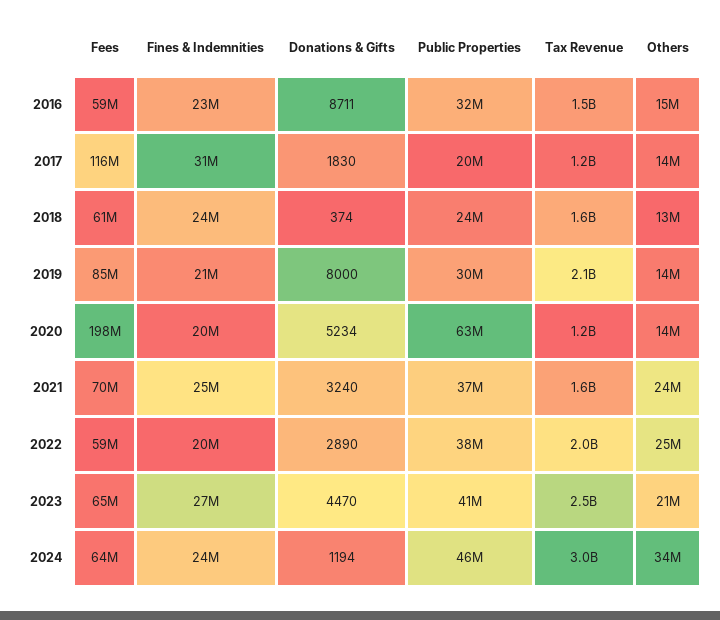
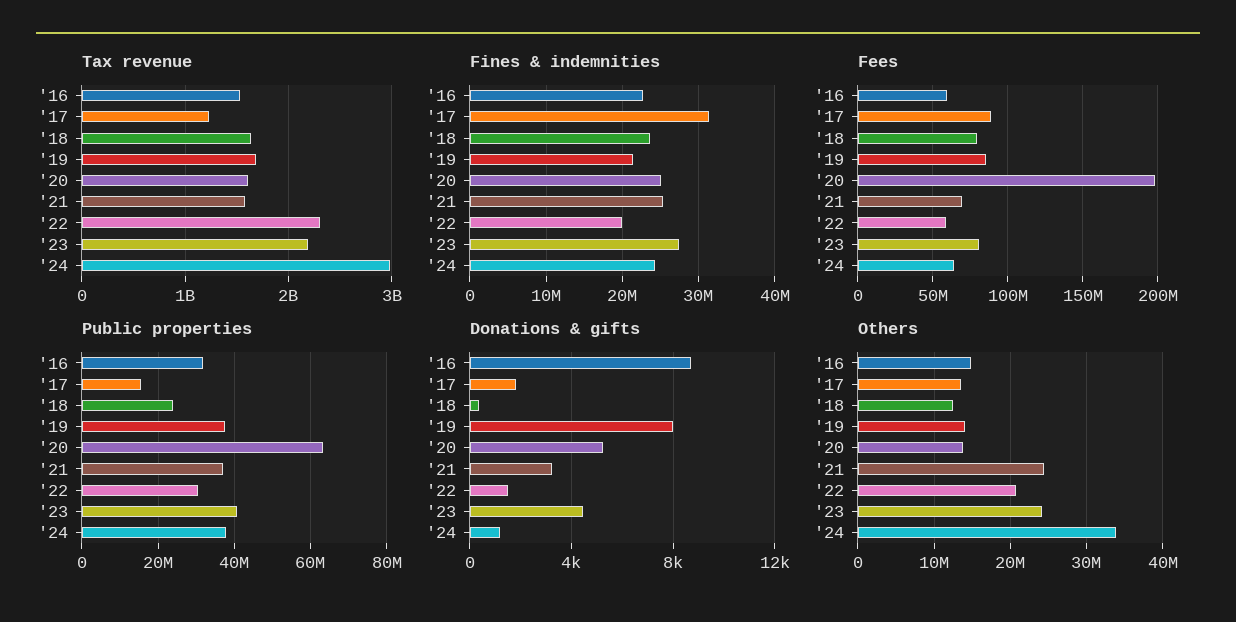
  {
    "Fees": {
      "2016": 59000000,
-     "2017": 116000000,
+     "2017": 90000000,
-     "2018": 61000000,
+     "2018": 80000000,
      "2019": 85000000,
      "2020": 198000000,
      "2021": 70000000,
      "2022": 59000000,
-     "2023": 65000000,
+     "2023": 80000000,
      "2024": 64000000
    },
    "Fines & Indemnities": {
      "2016": 23000000,
      "2017": 31000000,
      "2018": 24000000,
      "2019": 21000000,
-     "2020": 20000000,
+     "2020": 25000000,
      "2021": 25000000,
      "2022": 20000000,
      "2023": 27000000,
      "2024": 24000000
    },
    "Donations & Gifts": {
      "2016": 8711,
      "2017": 1830,
      "2018": 374,
      "2019": 8000,
      "2020": 5234,
      "2021": 3240,
-     "2022": 2890,
+     "2022": 1500,
      "2023": 4470,
      "2024": 1194
    },
    "Public Properties": {
      "2016": 32000000,
-     "2017": 20000000,
+     "2017": 16000000,
      "2018": 24000000,
-     "2019": 30000000,
+     "2019": 38000000,
      "2020": 63000000,
      "2021": 37000000,
-     "2022": 38000000,
+     "2022": 30000000,
      "2023": 41000000,
-     "2024": 46000000
+     "2024": 38000000
    },
    "Tax Revenue": {
      "2016": 1500000000,
      "2017": 1200000000,
      "2018": 1600000000,
-     "2019": 2100000000,
+     "2019": 1700000000,
-     "2020": 1200000000,
+     "2020": 1600000000,
      "2021": 1600000000,
-     "2022": 2000000000,
+     "2022": 2300000000,
-     "2023": 2500000000,
+     "2023": 2200000000,
      "2024": 3000000000
    },
    "Others": {
      "2016": 15000000,
      "2017": 14000000,
      "2018": 13000000,
      "2019": 14000000,
      "2020": 14000000,
      "2021": 24000000,
-     "2022": 25000000,
+     "2022": 21000000,
-     "2023": 21000000,
+     "2023": 24000000,
      "2024": 34000000
    }
  }

